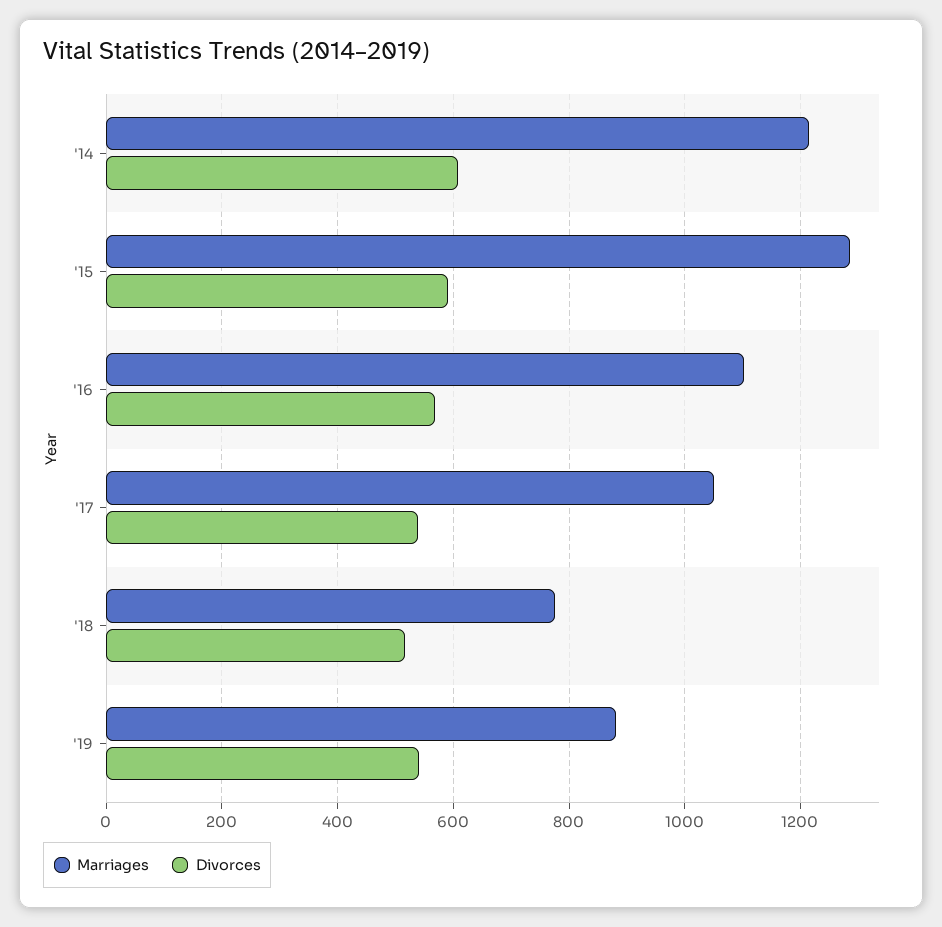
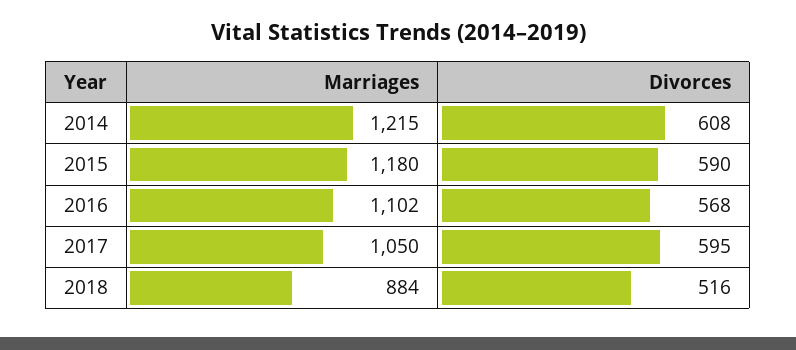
  {
    "Marriages": {
      "'14": 1215,
-     "'15": 1280,
+     "'15": 1180,
      "'16": 1102,
      "'17": 1050,
-     "'18": 780,
+     "'18": 884
-     "'19": 880
    },
    "Divorces": {
      "'14": 608,
      "'15": 590,
      "'16": 568,
-     "'17": 540,
+     "'17": 595,
-     "'18": 516,
+     "'18": 516
-     "'19": 540
    }
  }

